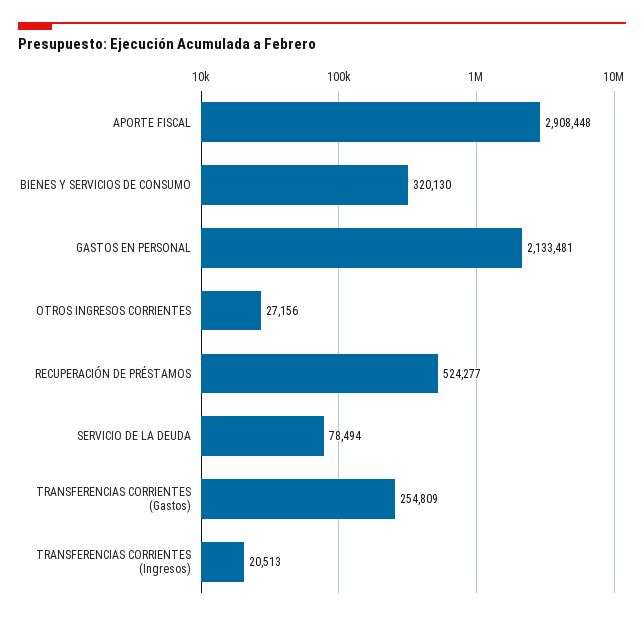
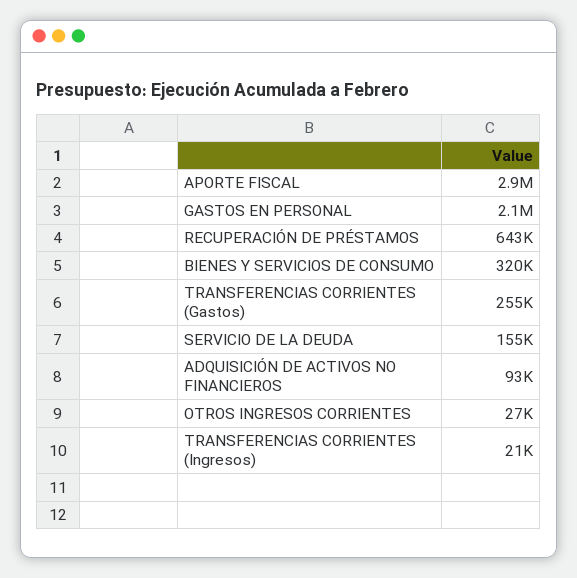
  {
    "APORTE FISCAL": 2908448,
    "BIENES Y SERVICIOS DE CONSUMO": 320130,
    "GASTOS EN PERSONAL": 2133481,
    "OTROS INGRESOS CORRIENTES": 27156,
-   "RECUPERACIÓN DE PRÉSTAMOS": 524277,
+   "RECUPERACIÓN DE PRÉSTAMOS": 643000,
-   "SERVICIO DE LA DEUDA": 78494,
+   "SERVICIO DE LA DEUDA": 155000,
    "TRANSFERENCIAS CORRIENTES (Gastos)": 254809,
-   "TRANSFERENCIAS CORRIENTES (Ingresos)": 20513
+   "TRANSFERENCIAS CORRIENTES (Ingresos)": 20513,
+   "ADQUISICIÓN DE ACTIVOS NO FINANCIEROS": 93000
  }

